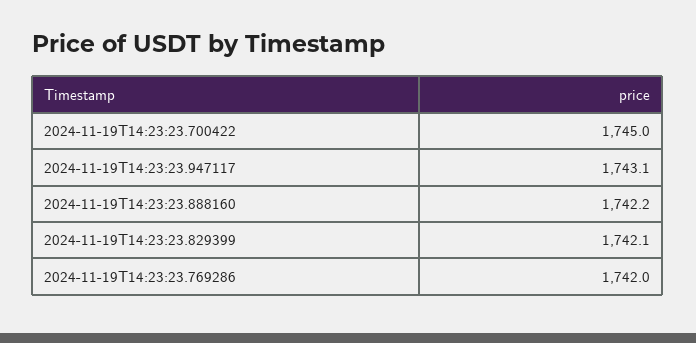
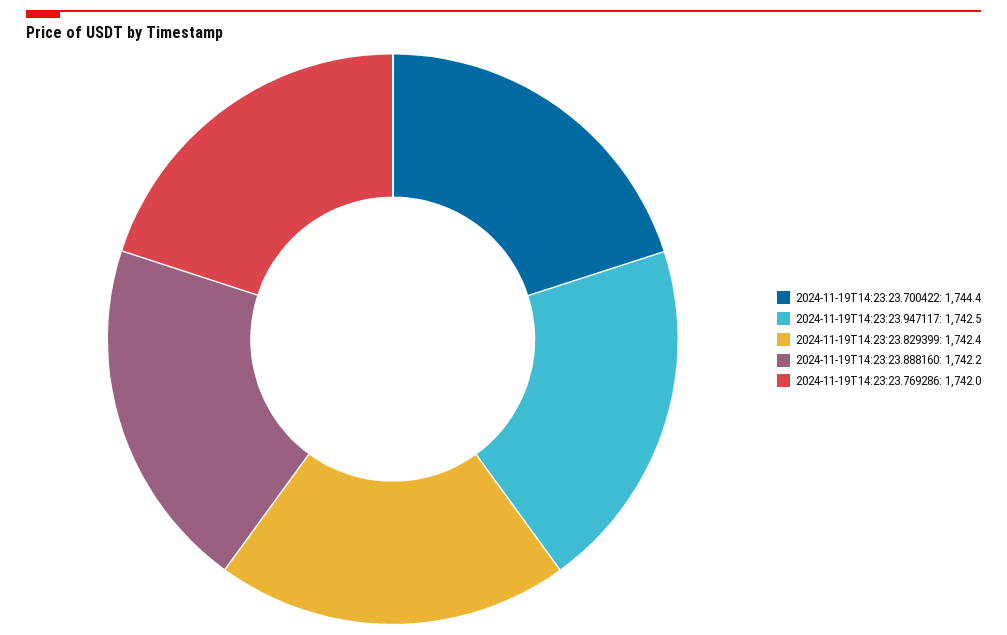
  {
-   "2024-11-19T14:23:23.700422": 1745,
+   "2024-11-19T14:23:23.700422": 1744.4,
-   "2024-11-19T14:23:23.947117": 1743.1,
+   "2024-11-19T14:23:23.947117": 1742.5,
    "2024-11-19T14:23:23.888160": 1742.2,
-   "2024-11-19T14:23:23.829399": 1742.1,
+   "2024-11-19T14:23:23.829399": 1742.4,
    "2024-11-19T14:23:23.769286": 1742
  }

